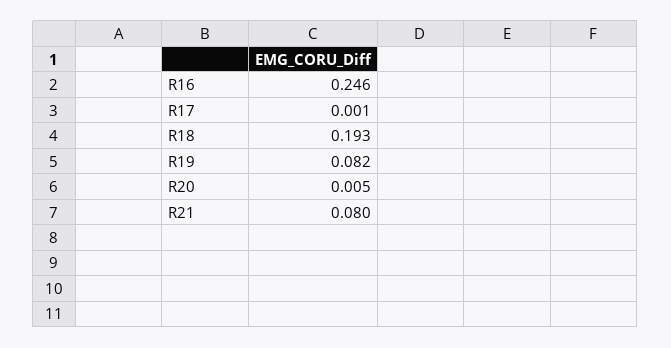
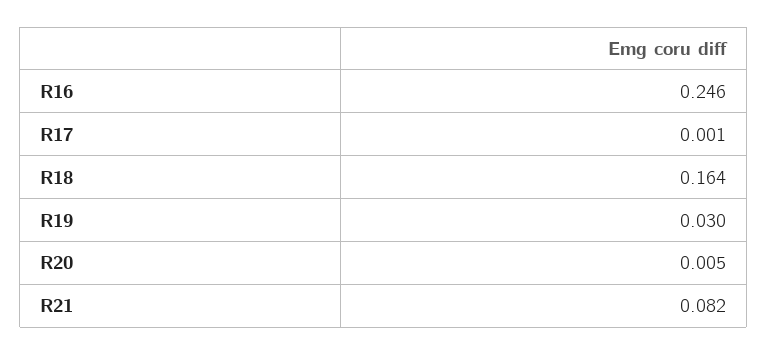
  {
    "R16": 0.246,
    "R17": 0.001,
-   "R18": 0.193,
+   "R18": 0.164,
-   "R19": 0.082,
+   "R19": 0.03,
    "R20": 0.005,
-   "R21": 0.08
+   "R21": 0.082
  }

